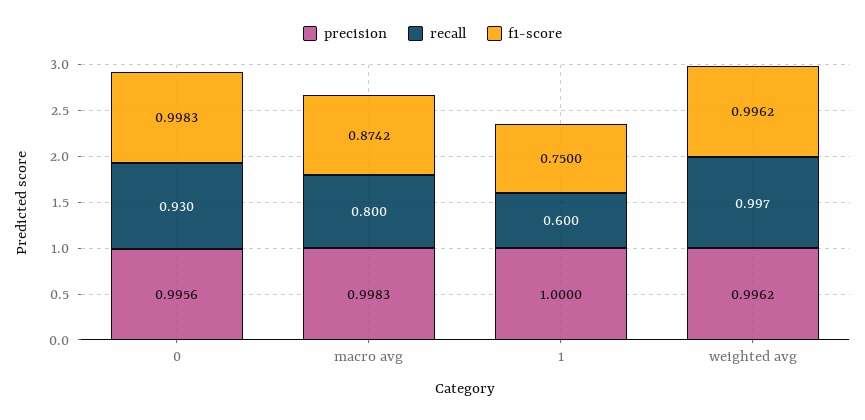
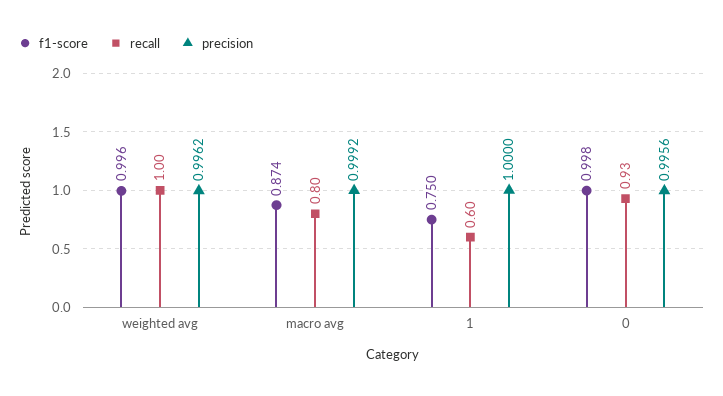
  {
    "precision": {
      "0": 0.9956,
-     "macro avg": 0.9983,
+     "macro avg": 0.9992,
      "1": 1,
      "weighted avg": 0.9962
    },
    "recall": {
      "0": 0.93,
      "macro avg": 0.8,
      "1": 0.6,
      "weighted avg": 0.997
    },
    "f1-score": {
      "0": 0.9983,
      "macro avg": 0.8742,
      "1": 0.75,
      "weighted avg": 0.9962
    }
  }

